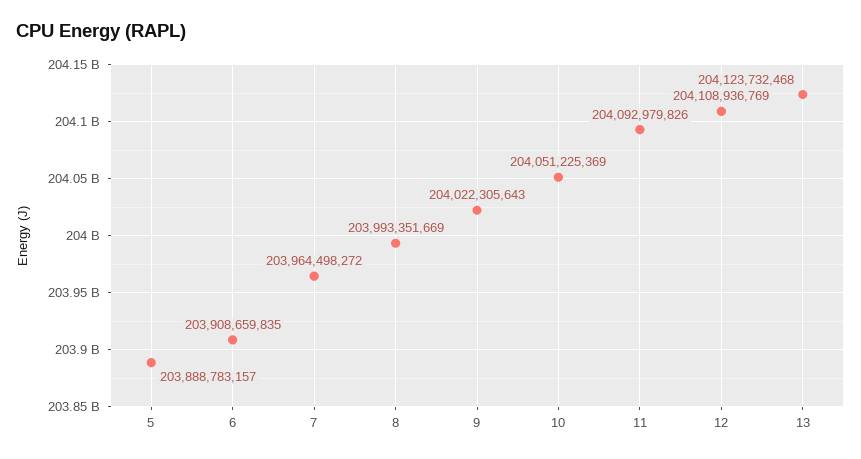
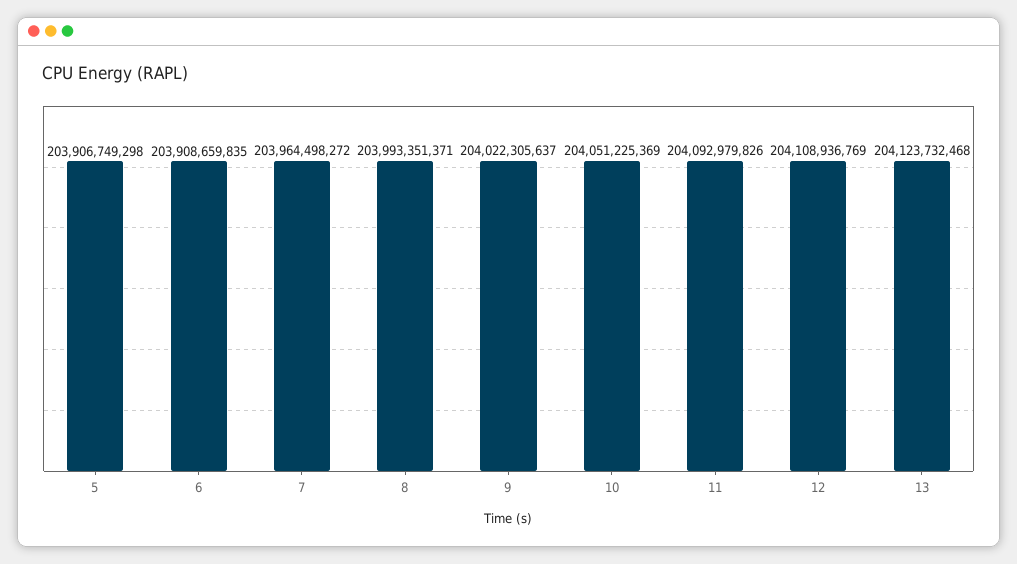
  {
-   "5": 203888783157,
+   "5": 203906749298,
    "6": 203908659835,
    "7": 203964498272,
-   "8": 203993351669,
+   "8": 203993351371,
-   "9": 204022305643,
+   "9": 204022305637,
    "10": 204051225369,
    "11": 204092979826,
    "12": 204108936769,
    "13": 204123732468
  }

